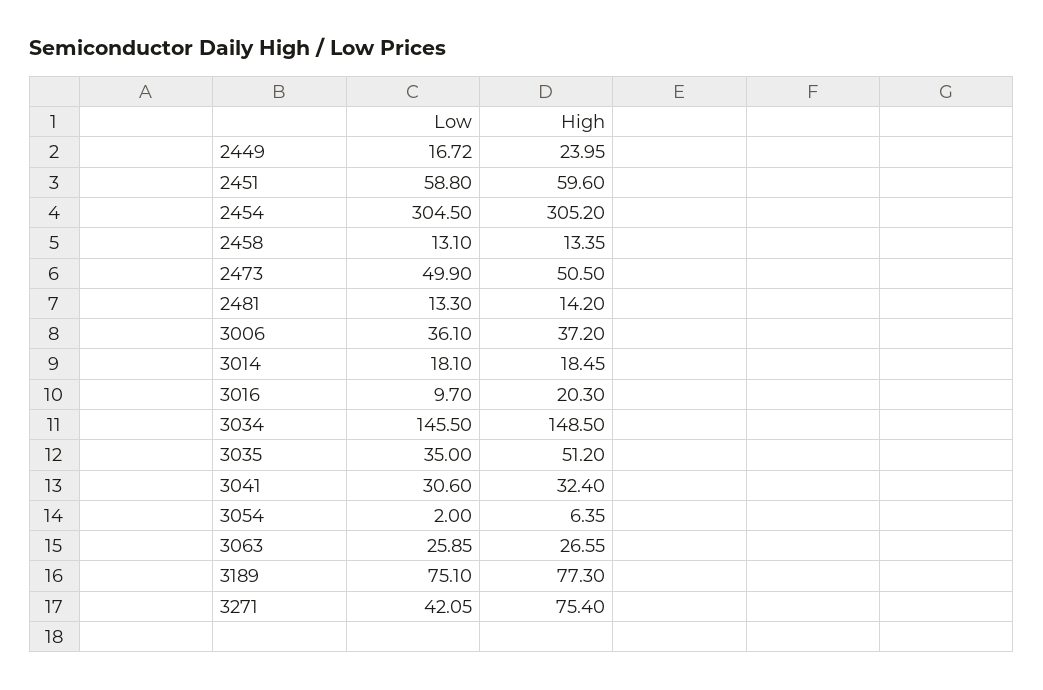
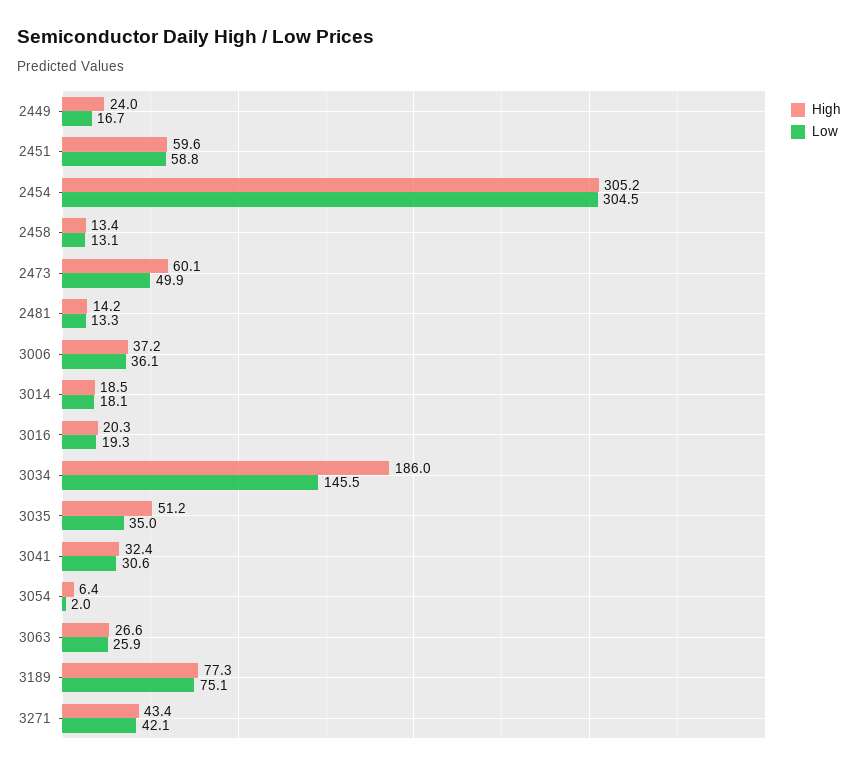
  {
    "Low": {
      "2449": 16.72,
      "2451": 58.8,
      "2454": 304.5,
      "2458": 13.1,
      "2473": 49.9,
      "2481": 13.3,
      "3006": 36.1,
      "3014": 18.1,
-     "3016": 9.7,
+     "3016": 19.3,
      "3034": 145.5,
      "3035": 35,
      "3041": 30.6,
      "3054": 2,
      "3063": 25.85,
      "3189": 75.1,
      "3271": 42.05
    },
    "High": {
      "2449": 23.95,
      "2451": 59.6,
      "2454": 305.2,
      "2458": 13.35,
-     "2473": 50.5,
+     "2473": 60.1,
      "2481": 14.2,
      "3006": 37.2,
      "3014": 18.45,
      "3016": 20.3,
-     "3034": 148.5,
+     "3034": 186,
      "3035": 51.2,
      "3041": 32.4,
      "3054": 6.35,
      "3063": 26.55,
      "3189": 77.3,
-     "3271": 75.4
+     "3271": 43.4
    }
  }

